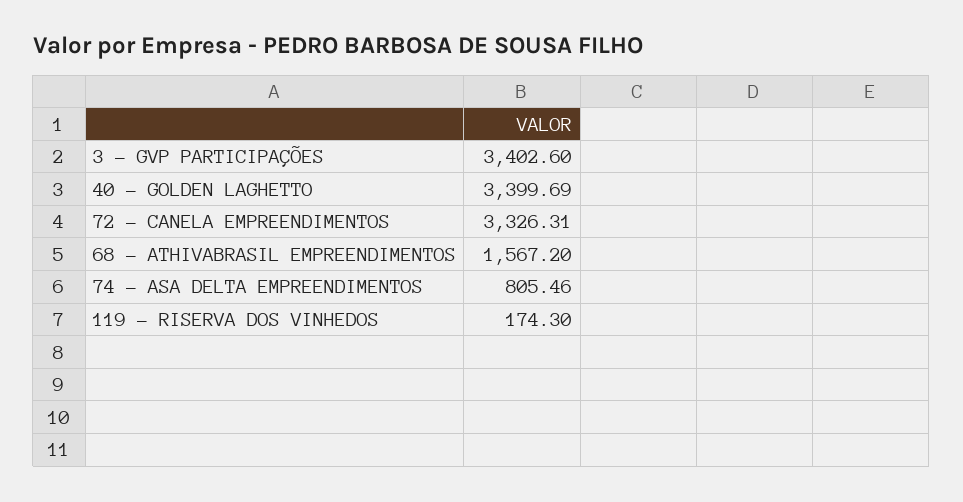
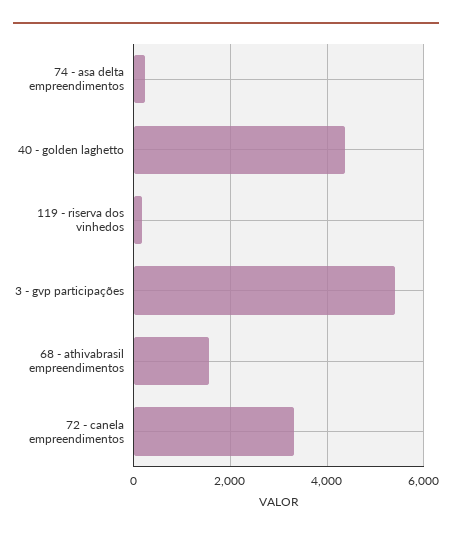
  {
-   "3 - GVP PARTICIPAÇÕES": 3402.6,
+   "3 - GVP PARTICIPAÇÕES": 5400,
-   "40 - GOLDEN LAGHETTO": 3399.69,
+   "40 - GOLDEN LAGHETTO": 4400,
    "72 - CANELA EMPREENDIMENTOS": 3326.31,
    "68 - ATHIVABRASIL EMPREENDIMENTOS": 1567.2,
-   "74 - ASA DELTA EMPREENDIMENTOS": 805.46,
+   "74 - ASA DELTA EMPREENDIMENTOS": 200,
    "119 - RISERVA DOS VINHEDOS": 174.3
  }

